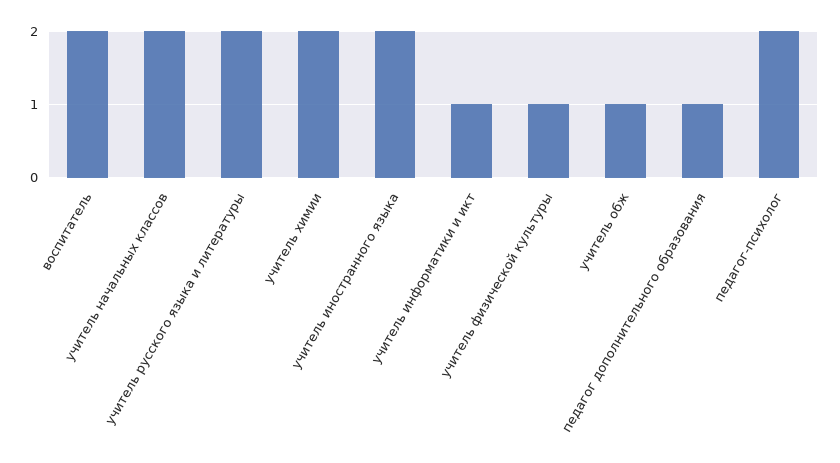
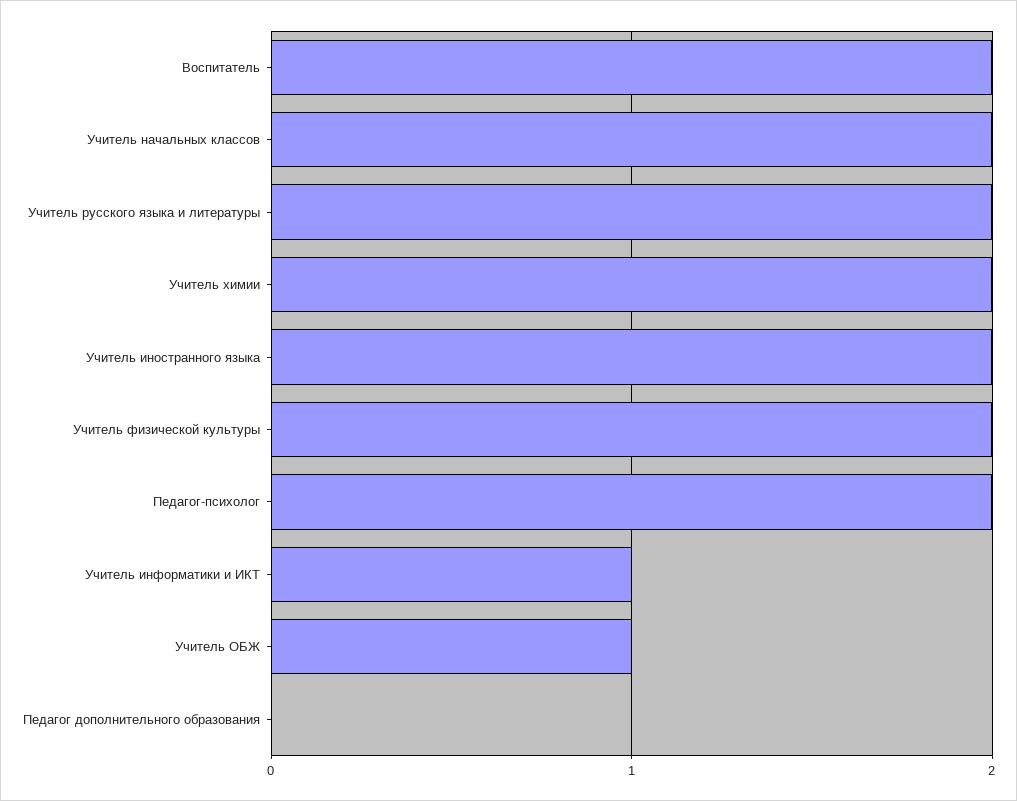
  {
    "воспитатель": 2,
    "учитель начальных классов": 2,
    "учитель русского языка и литературы": 2,
    "учитель химии": 2,
    "учитель иностранного языка": 2,
    "учитель информатики и икт": 1,
-   "учитель физической культуры": 1,
+   "учитель физической культуры": 2,
    "учитель обж": 1,
-   "педагог дополнительного образования": 1,
+   "педагог дополнительного образования": 0,
    "педагог-психолог": 2
  }

